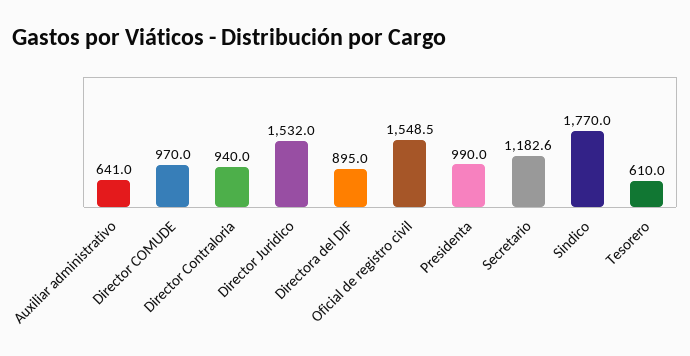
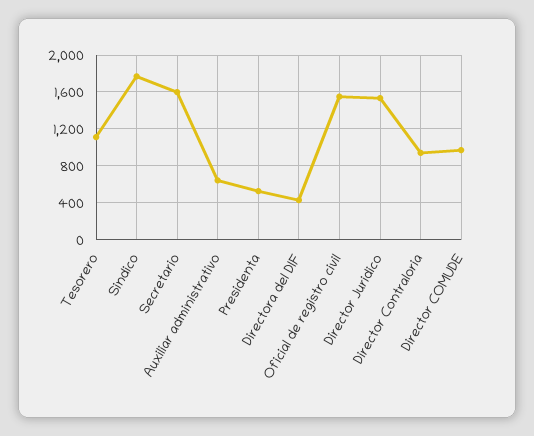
  {
    "Auxiliar administrativo": 641,
    "Director COMUDE": 970,
    "Director Contraloria": 940,
    "Director Juridico": 1532,
-   "Directora del DIF": 895,
+   "Directora del DIF": 400,
    "Oficial de registro civil": 1548.5,
-   "Presidenta": 990,
+   "Presidenta": 500,
-   "Secretario": 1182.6,
+   "Secretario": 1600,
    "Sindico": 1770,
-   "Tesorero": 610
+   "Tesorero": 1100
  }

